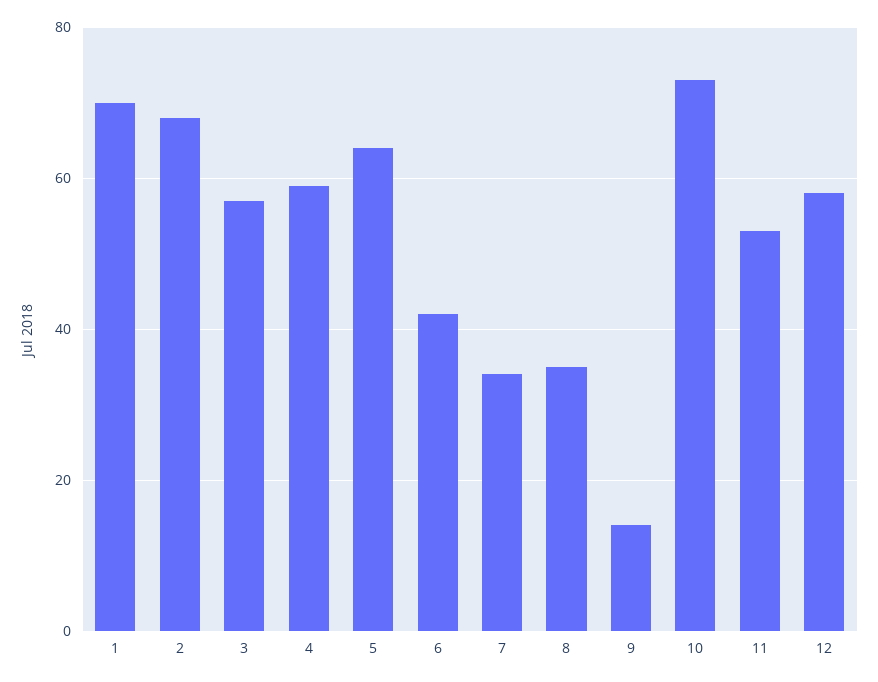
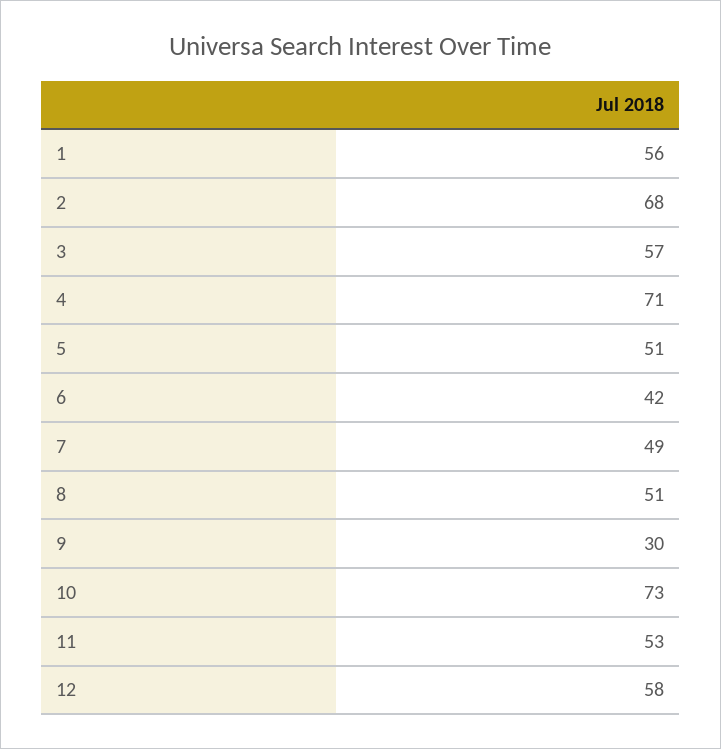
  {
-   "1": 70,
+   "1": 56,
    "2": 68,
    "3": 57,
-   "4": 60,
+   "4": 71,
-   "5": 65,
+   "5": 51,
    "6": 42,
-   "7": 35,
+   "7": 49,
-   "8": 35,
+   "8": 51,
-   "9": 15,
+   "9": 30,
    "10": 73,
    "11": 53,
    "12": 58
  }

